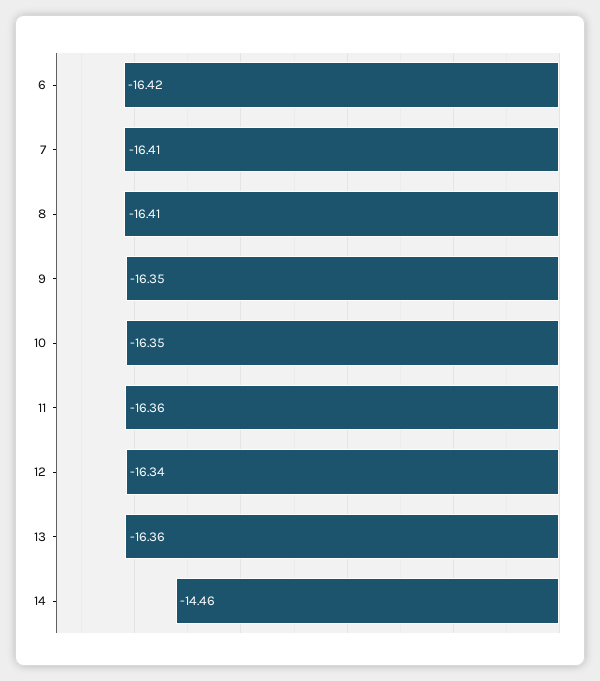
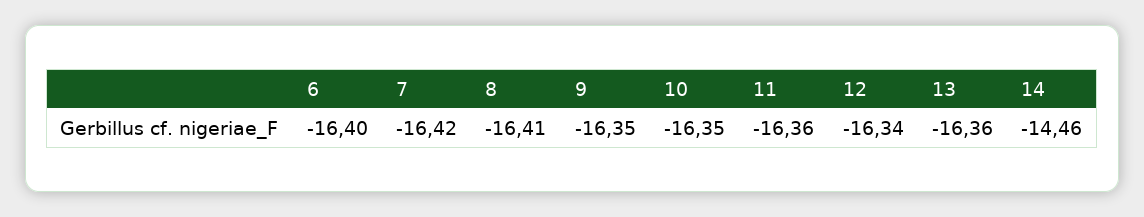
  {
-   "6": -16.42,
+   "6": -16.4,
-   "7": -16.41,
+   "7": -16.42,
    "8": -16.41,
    "9": -16.35,
    "10": -16.35,
    "11": -16.36,
    "12": -16.34,
    "13": -16.36,
    "14": -14.46
  }

